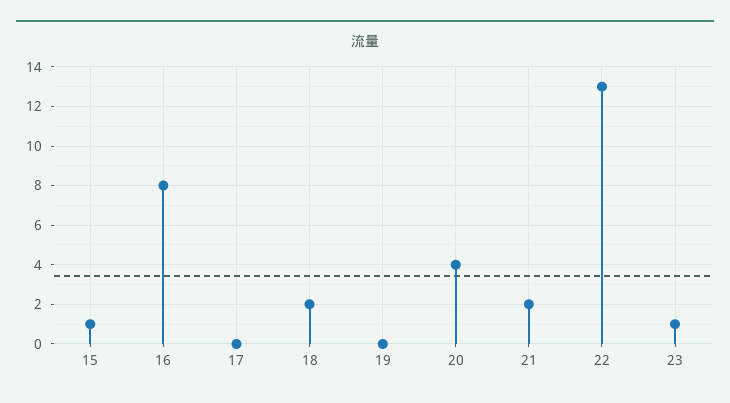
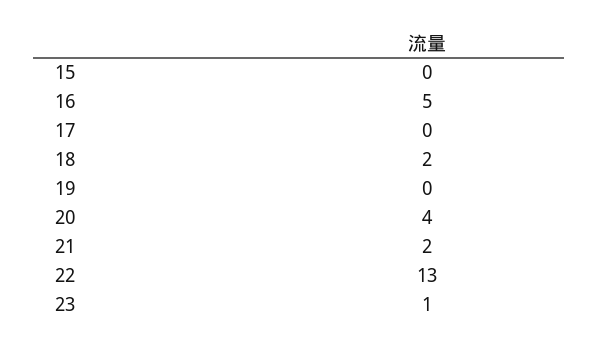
  {
-   "15": 1,
+   "15": 0,
-   "16": 8,
+   "16": 5,
    "17": 0,
    "18": 2,
    "19": 0,
    "20": 4,
    "21": 2,
    "22": 13,
    "23": 1
  }

